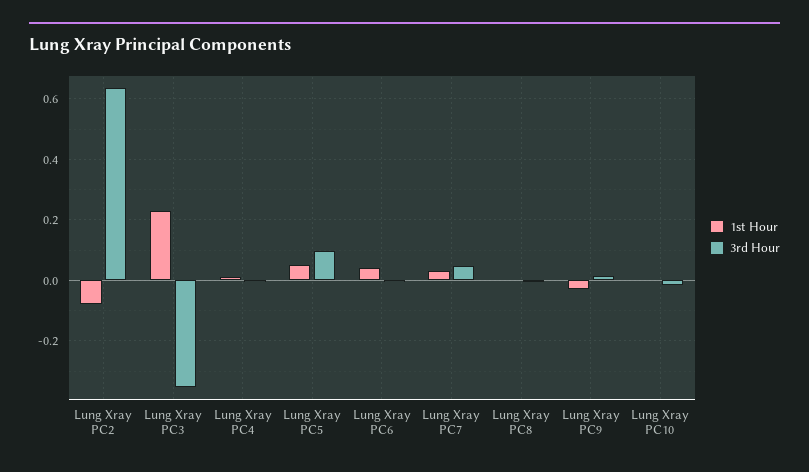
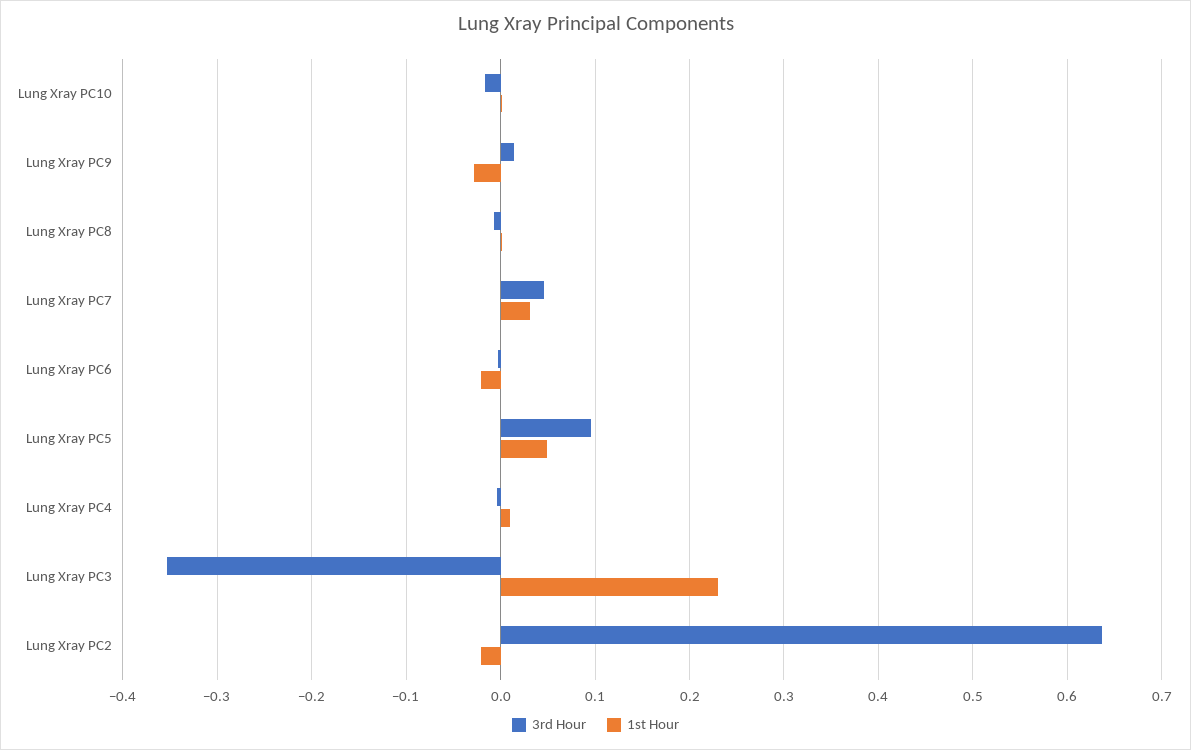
  {
    "1st Hour": {
-     "Lung Xray PC2": -0.08,
+     "Lung Xray PC2": -0.02,
      "Lung Xray PC3": 0.23,
      "Lung Xray PC4": 0.01,
      "Lung Xray PC5": 0.05,
-     "Lung Xray PC6": 0.04,
+     "Lung Xray PC6": -0.02,
      "Lung Xray PC7": 0.03,
      "Lung Xray PC8": 0,
      "Lung Xray PC9": -0.03,
      "Lung Xray PC10": 0
    },
    "3rd Hour": {
      "Lung Xray PC2": 0.64,
      "Lung Xray PC3": -0.35,
      "Lung Xray PC4": 0,
      "Lung Xray PC5": 0.1,
      "Lung Xray PC6": 0,
      "Lung Xray PC7": 0.05,
      "Lung Xray PC8": -0.01,
      "Lung Xray PC9": 0.01,
      "Lung Xray PC10": -0.02
    }
  }

